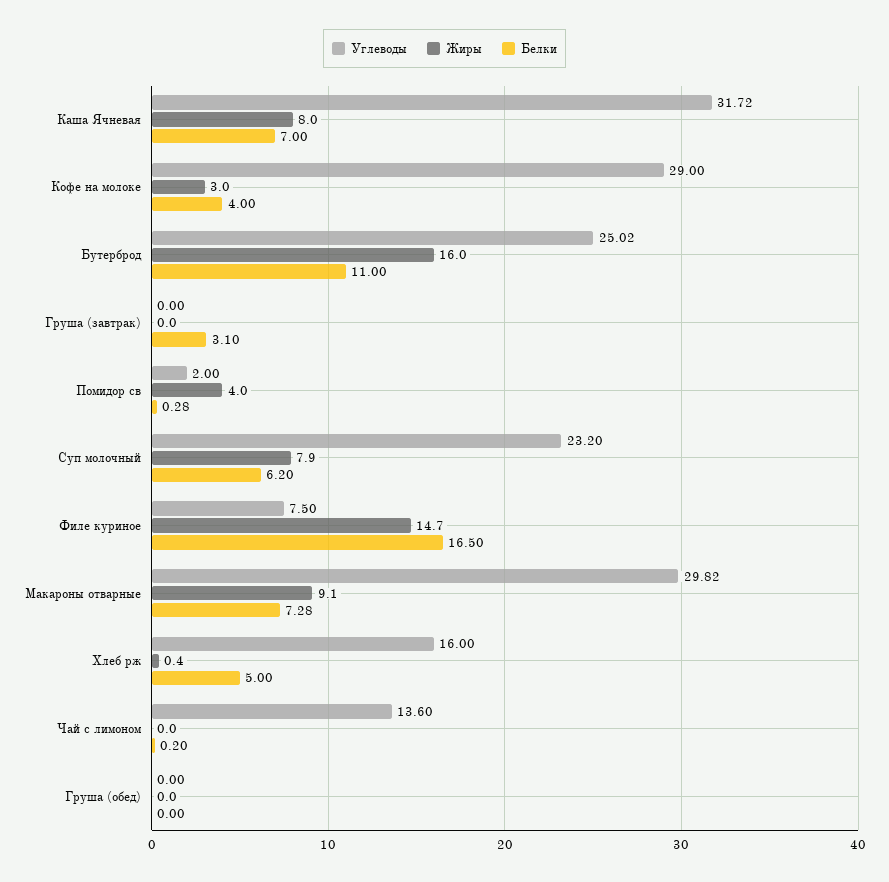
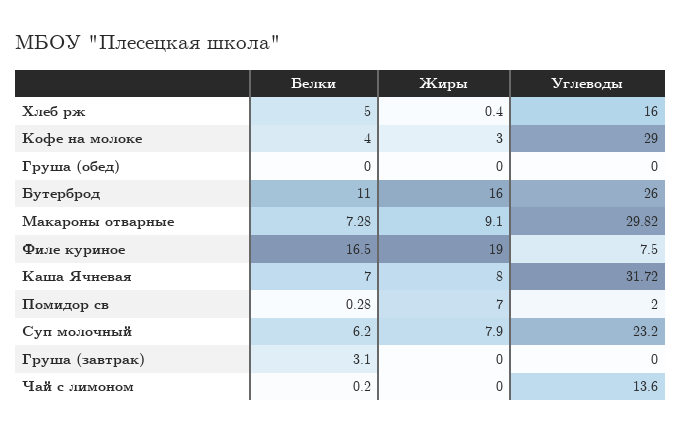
  {
    "Углеводы": {
      "Каша Ячневая": 31.72,
      "Кофе на молоке": 29,
-     "Бутерброд": 25.02,
+     "Бутерброд": 26,
      "Груша (завтрак)": 0,
      "Помидор св": 2,
      "Суп молочный": 23.2,
      "Филе куриное": 7.5,
      "Макароны отварные": 29.82,
      "Хлеб рж": 16,
      "Чай с лимоном": 13.6,
      "Груша (обед)": 0
    },
    "Жиры": {
      "Каша Ячневая": 8,
      "Кофе на молоке": 3,
      "Бутерброд": 16,
      "Груша (завтрак)": 0,
-     "Помидор св": 4,
+     "Помидор св": 7,
      "Суп молочный": 7.9,
-     "Филе куриное": 14.7,
+     "Филе куриное": 19,
      "Макароны отварные": 9.1,
      "Хлеб рж": 0.4,
      "Чай с лимоном": 0,
      "Груша (обед)": 0
    },
    "Белки": {
      "Каша Ячневая": 7,
      "Кофе на молоке": 4,
      "Бутерброд": 11,
      "Груша (завтрак)": 3.1,
      "Помидор св": 0.28,
      "Суп молочный": 6.2,
      "Филе куриное": 16.5,
      "Макароны отварные": 7.28,
      "Хлеб рж": 5,
      "Чай с лимоном": 0.2,
      "Груша (обед)": 0
    }
  }

